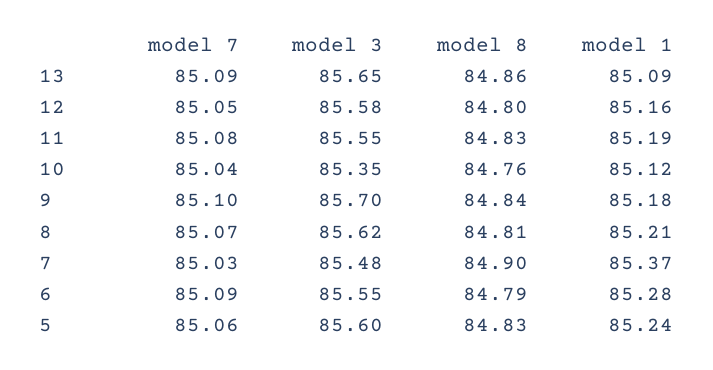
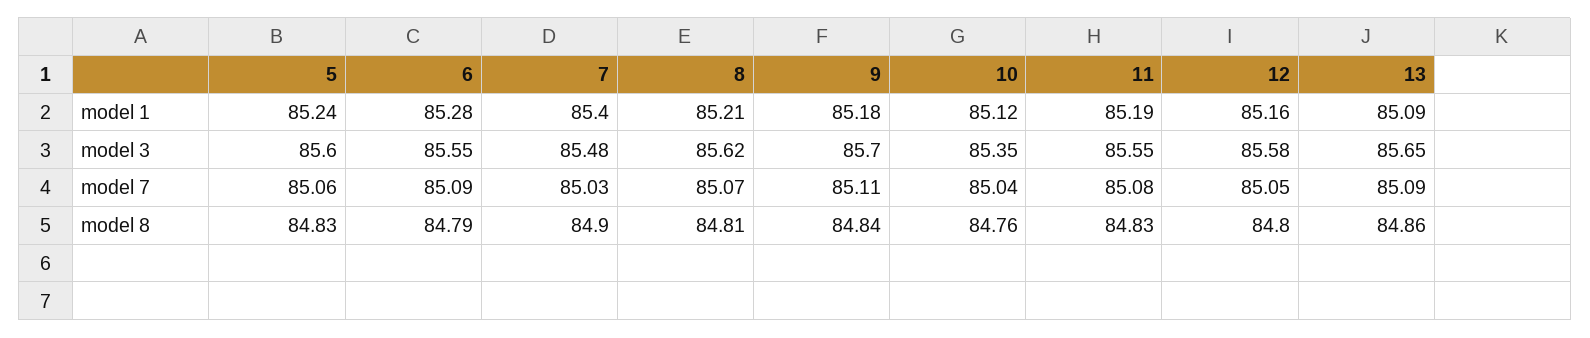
  {
    "model 7": {
      "13": 85.09,
      "12": 85.05,
      "11": 85.08,
      "10": 85.04,
-     "9": 85.1,
+     "9": 85.11,
      "8": 85.07,
      "7": 85.03,
      "6": 85.09,
      "5": 85.06
    },
    "model 3": {
      "13": 85.65,
      "12": 85.58,
      "11": 85.55,
      "10": 85.35,
      "9": 85.7,
      "8": 85.62,
      "7": 85.48,
      "6": 85.55,
      "5": 85.6
    },
    "model 8": {
      "13": 84.86,
      "12": 84.8,
      "11": 84.83,
      "10": 84.76,
      "9": 84.84,
      "8": 84.81,
      "7": 84.9,
      "6": 84.79,
      "5": 84.83
    },
    "model 1": {
      "13": 85.09,
      "12": 85.16,
      "11": 85.19,
      "10": 85.12,
      "9": 85.18,
      "8": 85.21,
-     "7": 85.37,
+     "7": 85.4,
      "6": 85.28,
      "5": 85.24
    }
  }

